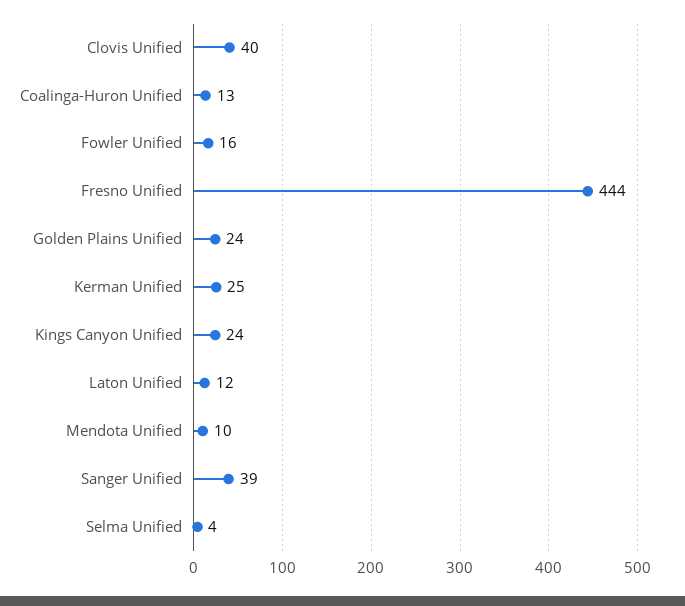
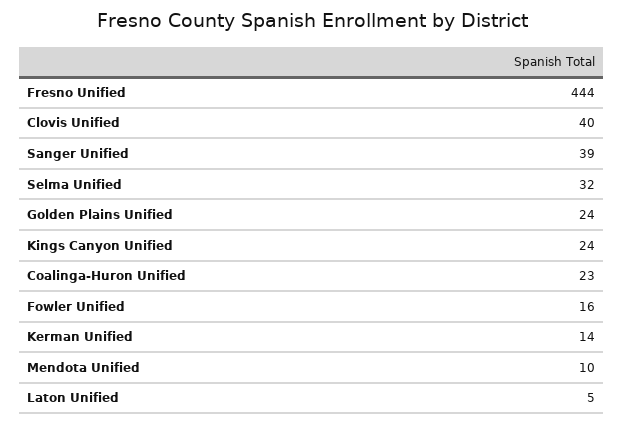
  {
    "Clovis Unified": 40,
-   "Coalinga-Huron Unified": 13,
+   "Coalinga-Huron Unified": 23,
    "Fowler Unified": 16,
    "Fresno Unified": 444,
    "Golden Plains Unified": 24,
-   "Kerman Unified": 25,
+   "Kerman Unified": 14,
    "Kings Canyon Unified": 24,
-   "Laton Unified": 12,
+   "Laton Unified": 5,
    "Mendota Unified": 10,
    "Sanger Unified": 39,
-   "Selma Unified": 4
+   "Selma Unified": 32
  }

